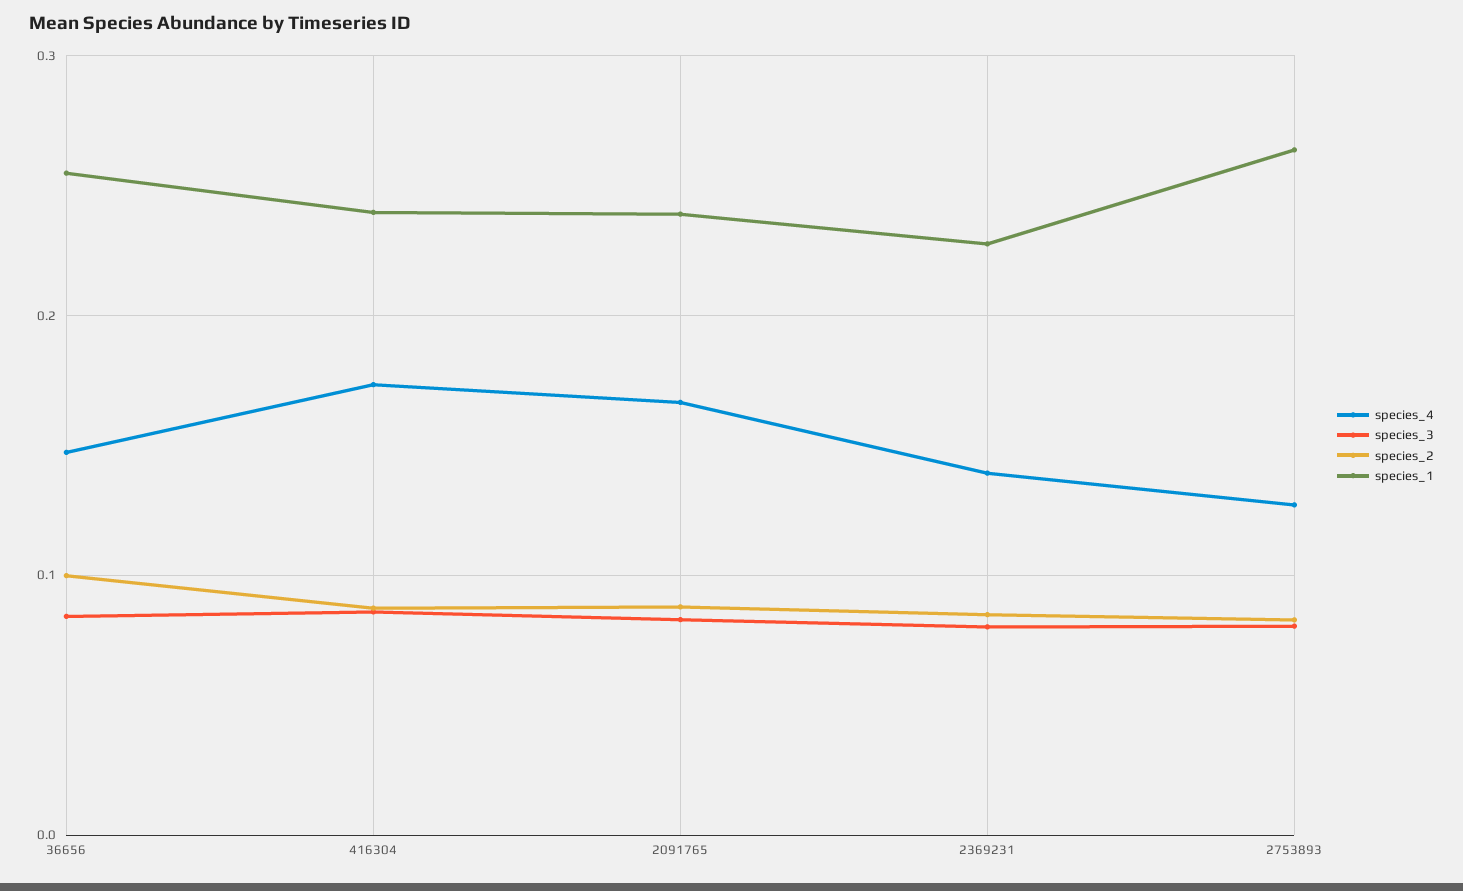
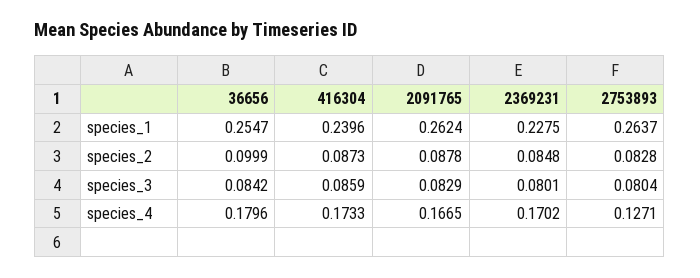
  {
    "species_4": {
-     "36656": 0.15,
+     "36656": 0.1796,
      "416304": 0.1733,
      "2091765": 0.1665,
-     "2369231": 0.14,
+     "2369231": 0.1702,
      "2753893": 0.1271
    },
    "species_3": {
      "36656": 0.0842,
      "416304": 0.0859,
      "2091765": 0.0829,
      "2369231": 0.0801,
      "2753893": 0.0804
    },
    "species_2": {
      "36656": 0.0999,
      "416304": 0.0873,
      "2091765": 0.0878,
      "2369231": 0.0848,
      "2753893": 0.0828
    },
    "species_1": {
      "36656": 0.2547,
      "416304": 0.2396,
-     "2091765": 0.24,
+     "2091765": 0.2624,
      "2369231": 0.2275,
      "2753893": 0.2637
    }
  }

